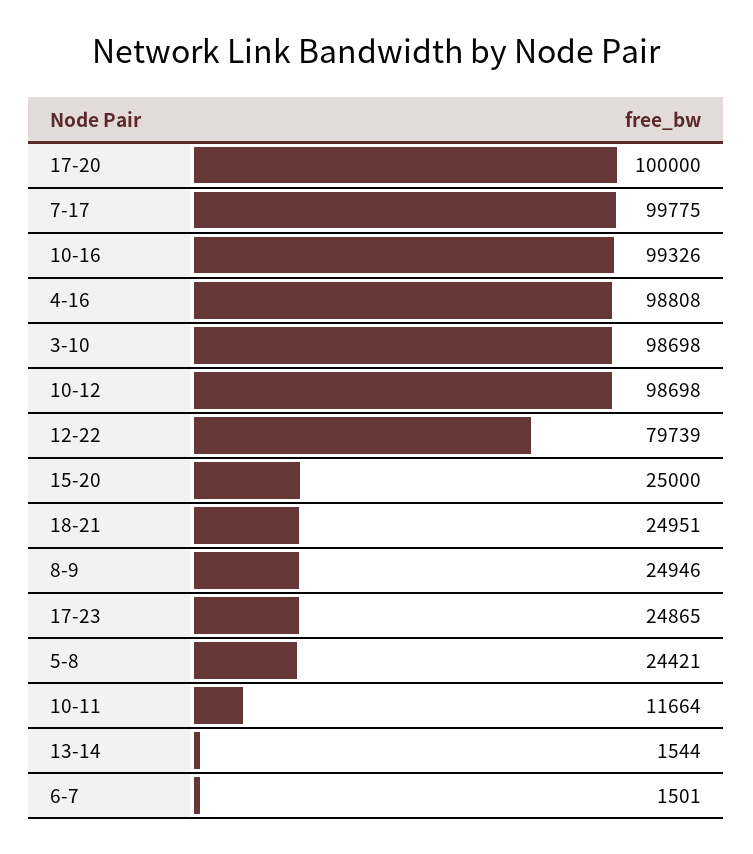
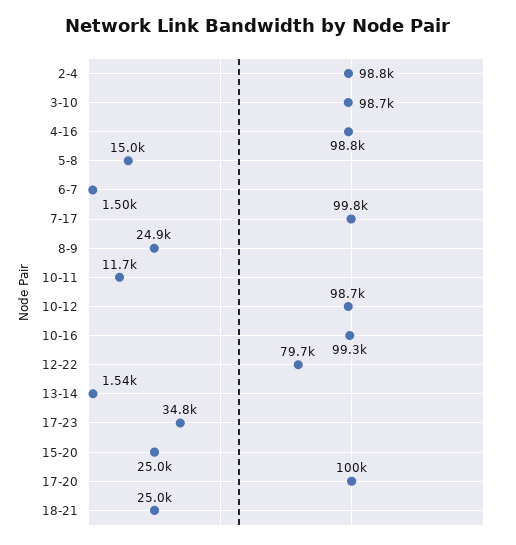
  {
    "17-20": 100000,
    "7-17": 99775,
    "10-16": 99326,
    "4-16": 98808,
    "3-10": 98698,
    "10-12": 98698,
    "12-22": 79739,
    "15-20": 25000,
    "18-21": 24951,
    "8-9": 24946,
-   "17-23": 24865,
+   "17-23": 34800,
-   "5-8": 24421,
+   "5-8": 15000,
    "10-11": 11664,
    "13-14": 1544,
-   "6-7": 1501
+   "6-7": 1501,
+   "2-4": 98800
  }

